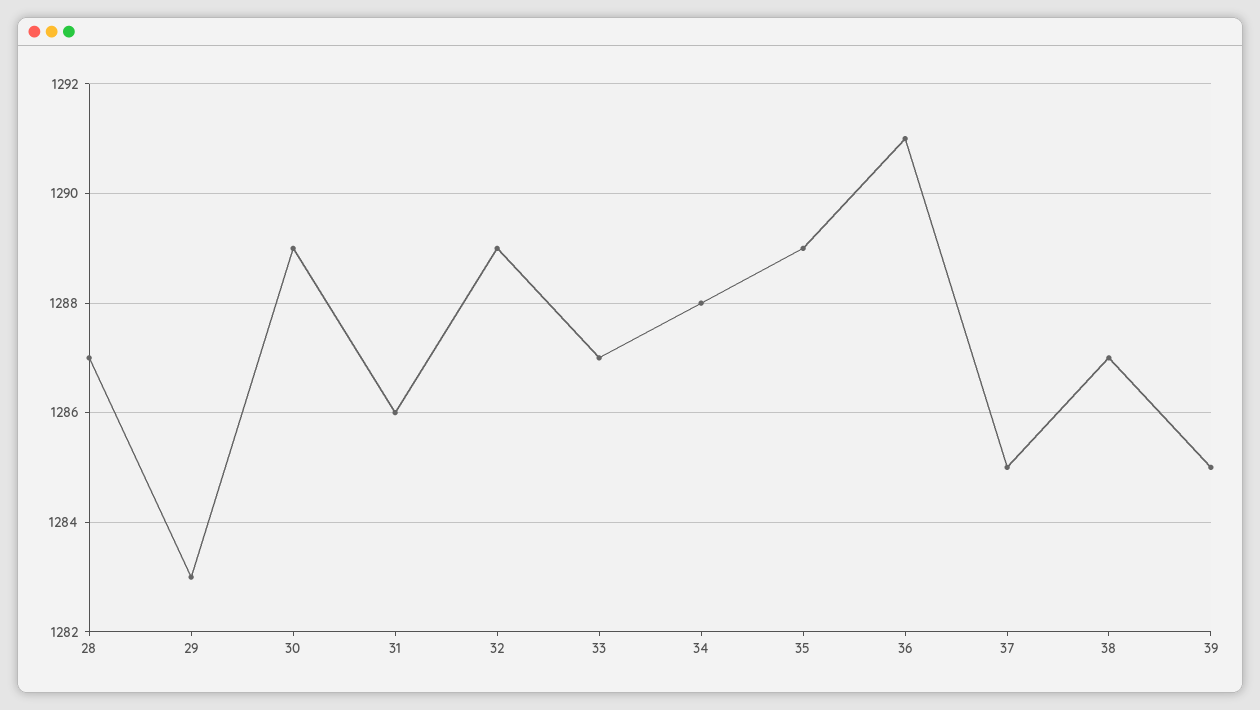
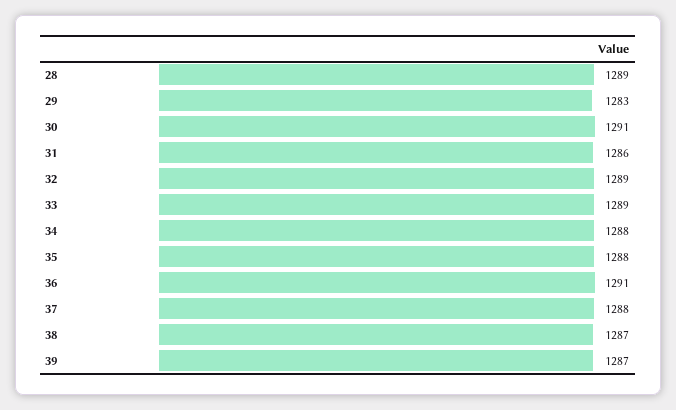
  {
-   "28": 1287,
+   "28": 1289,
    "29": 1283,
-   "30": 1289,
+   "30": 1291,
    "31": 1286,
    "32": 1289,
-   "33": 1287,
+   "33": 1289,
    "34": 1288,
-   "35": 1289,
+   "35": 1288,
    "36": 1291,
-   "37": 1285,
+   "37": 1288,
    "38": 1287,
-   "39": 1285
+   "39": 1287
  }

